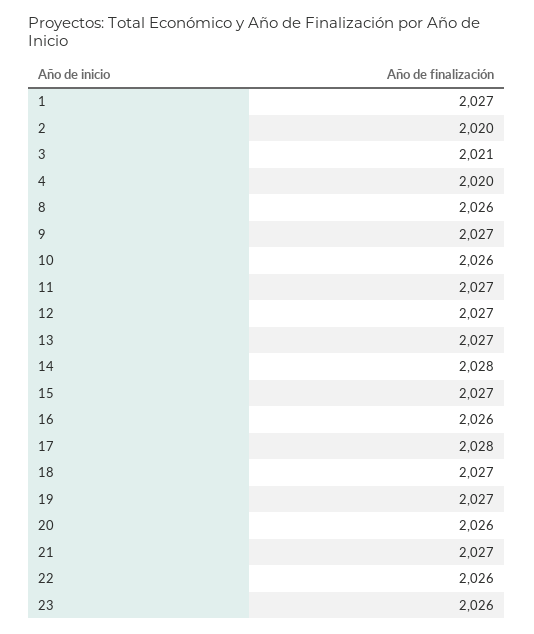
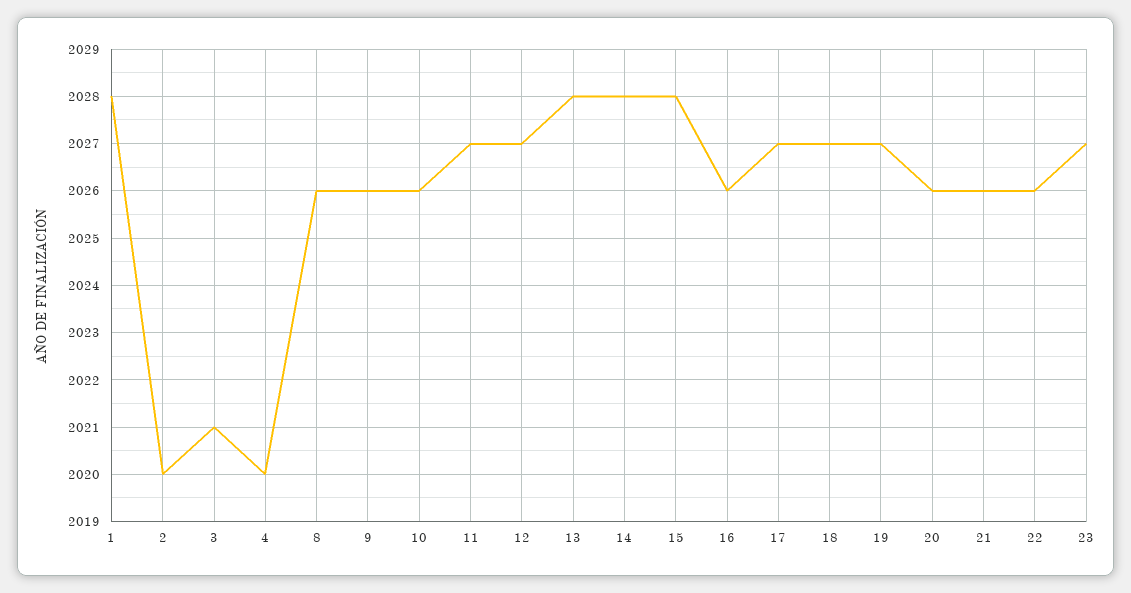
  {
-   "1": 2027,
+   "1": 2028,
    "2": 2020,
    "3": 2021,
    "4": 2020,
    "8": 2026,
-   "9": 2027,
+   "9": 2026,
    "10": 2026,
    "11": 2027,
    "12": 2027,
-   "13": 2027,
+   "13": 2028,
    "14": 2028,
-   "15": 2027,
+   "15": 2028,
    "16": 2026,
-   "17": 2028,
+   "17": 2027,
    "18": 2027,
    "19": 2027,
    "20": 2026,
-   "21": 2027,
+   "21": 2026,
    "22": 2026,
-   "23": 2026
+   "23": 2027
  }

